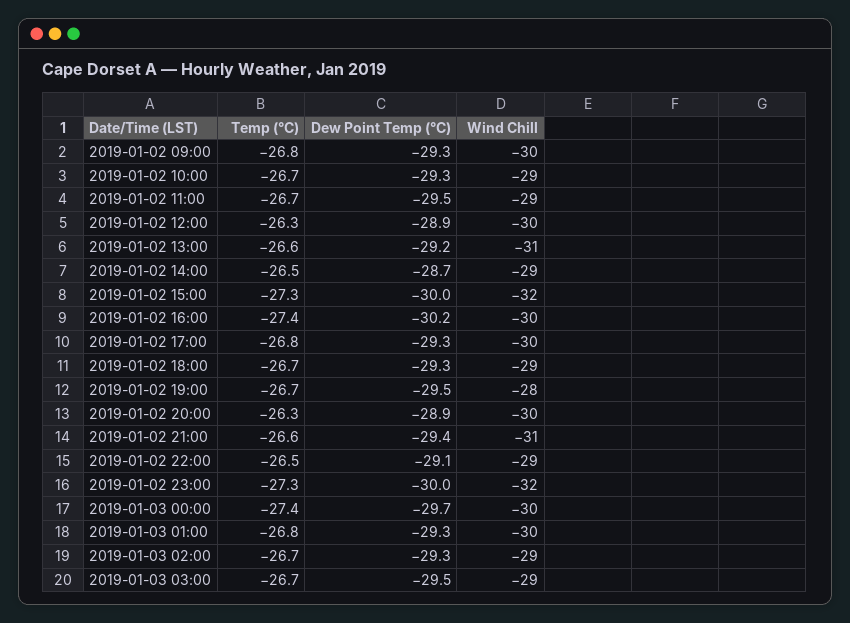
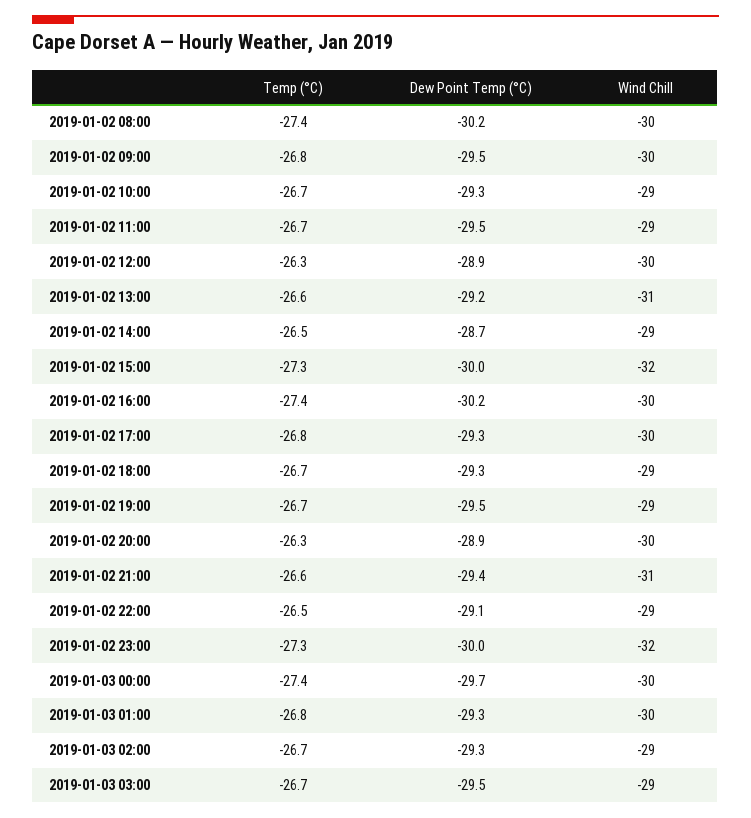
  {
    "Temp (°C)": {
      "2019-01-02 09:00": -26.8,
      "2019-01-02 10:00": -26.7,
      "2019-01-02 11:00": -26.7,
      "2019-01-02 12:00": -26.3,
      "2019-01-02 13:00": -26.6,
      "2019-01-02 14:00": -26.5,
      "2019-01-02 15:00": -27.3,
      "2019-01-02 16:00": -27.4,
      "2019-01-02 17:00": -26.8,
      "2019-01-02 18:00": -26.7,
      "2019-01-02 19:00": -26.7,
      "2019-01-02 20:00": -26.3,
      "2019-01-02 21:00": -26.6,
      "2019-01-02 22:00": -26.5,
      "2019-01-02 23:00": -27.3,
      "2019-01-03 00:00": -27.4,
      "2019-01-03 01:00": -26.8,
      "2019-01-03 02:00": -26.7,
-     "2019-01-03 03:00": -26.7
+     "2019-01-03 03:00": -26.7,
+     "2019-01-02 08:00": -27.4
    },
    "Dew Point Temp (°C)": {
-     "2019-01-02 09:00": -29.3,
+     "2019-01-02 09:00": -29.5,
      "2019-01-02 10:00": -29.3,
      "2019-01-02 11:00": -29.5,
      "2019-01-02 12:00": -28.9,
      "2019-01-02 13:00": -29.2,
      "2019-01-02 14:00": -28.7,
      "2019-01-02 15:00": -30,
      "2019-01-02 16:00": -30.2,
      "2019-01-02 17:00": -29.3,
      "2019-01-02 18:00": -29.3,
      "2019-01-02 19:00": -29.5,
      "2019-01-02 20:00": -28.9,
      "2019-01-02 21:00": -29.4,
      "2019-01-02 22:00": -29.1,
      "2019-01-02 23:00": -30,
      "2019-01-03 00:00": -29.7,
      "2019-01-03 01:00": -29.3,
      "2019-01-03 02:00": -29.3,
-     "2019-01-03 03:00": -29.5
+     "2019-01-03 03:00": -29.5,
+     "2019-01-02 08:00": -30.2
    },
    "Wind Chill": {
      "2019-01-02 09:00": -30,
      "2019-01-02 10:00": -29,
      "2019-01-02 11:00": -29,
      "2019-01-02 12:00": -30,
      "2019-01-02 13:00": -31,
      "2019-01-02 14:00": -29,
      "2019-01-02 15:00": -32,
      "2019-01-02 16:00": -30,
      "2019-01-02 17:00": -30,
      "2019-01-02 18:00": -29,
-     "2019-01-02 19:00": -28,
+     "2019-01-02 19:00": -29,
      "2019-01-02 20:00": -30,
      "2019-01-02 21:00": -31,
      "2019-01-02 22:00": -29,
      "2019-01-02 23:00": -32,
      "2019-01-03 00:00": -30,
      "2019-01-03 01:00": -30,
      "2019-01-03 02:00": -29,
-     "2019-01-03 03:00": -29
+     "2019-01-03 03:00": -29,
+     "2019-01-02 08:00": -30
    }
  }

